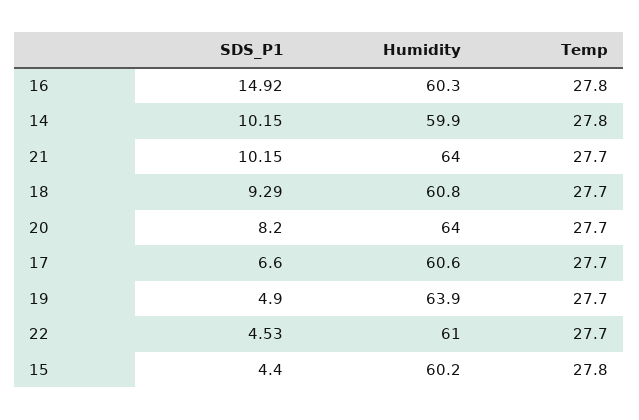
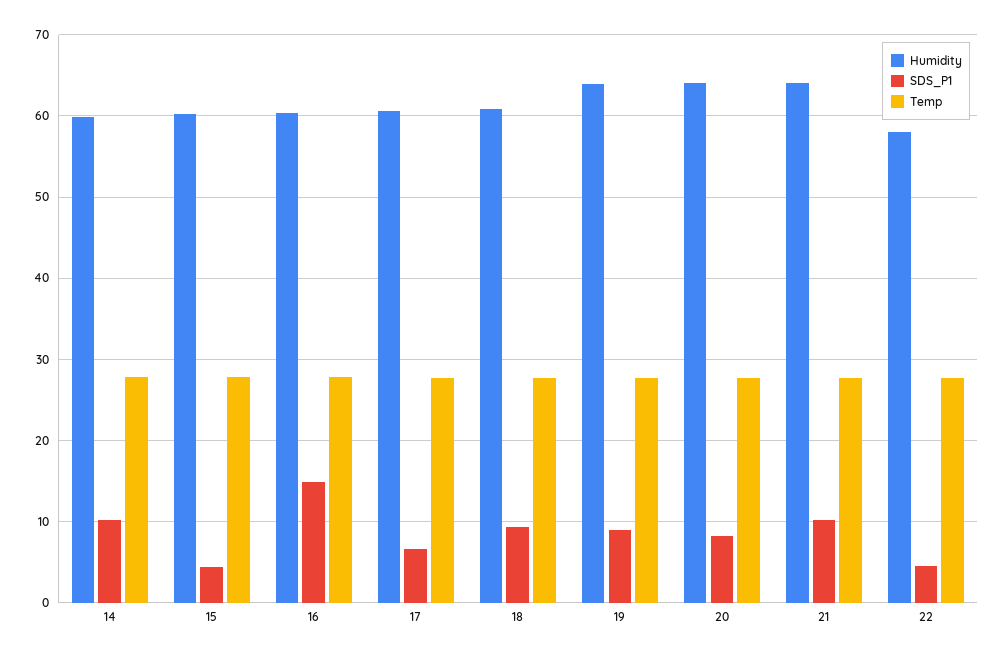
  {
    "SDS_P1": {
      "16": 14.92,
      "14": 10.15,
      "21": 10.15,
      "18": 9.29,
      "20": 8.2,
      "17": 6.6,
-     "19": 4.9,
+     "19": 9,
      "22": 4.53,
      "15": 4.4
    },
    "Humidity": {
      "16": 60.3,
      "14": 59.9,
      "21": 64,
      "18": 60.8,
      "20": 64,
      "17": 60.6,
      "19": 63.9,
-     "22": 61,
+     "22": 58,
      "15": 60.2
    },
    "Temp": {
      "16": 27.8,
      "14": 27.8,
      "21": 27.7,
      "18": 27.7,
      "20": 27.7,
      "17": 27.7,
      "19": 27.7,
      "22": 27.7,
      "15": 27.8
    }
  }

